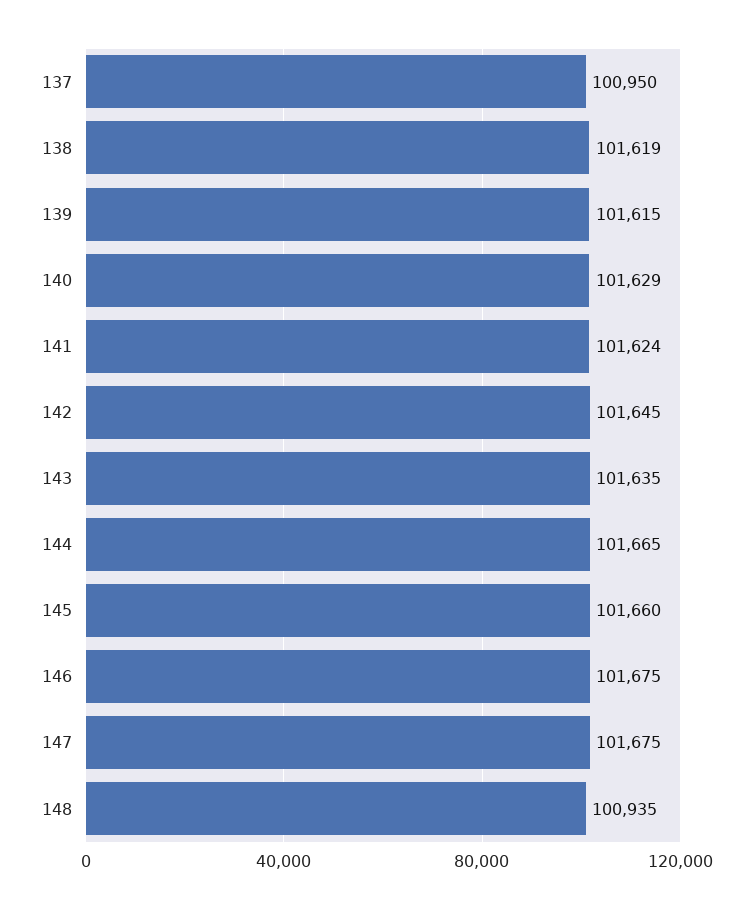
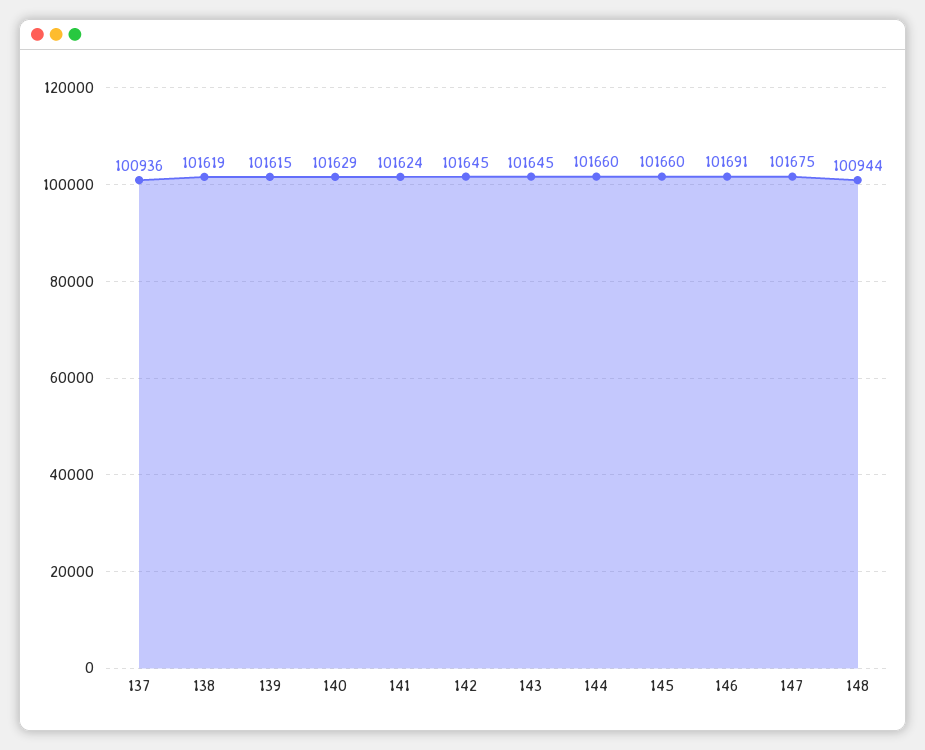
  {
-   "137": 100950,
+   "137": 100936,
    "138": 101619,
    "139": 101615,
    "140": 101629,
    "141": 101624,
    "142": 101645,
-   "143": 101635,
+   "143": 101645,
-   "144": 101665,
+   "144": 101660,
    "145": 101660,
-   "146": 101675,
+   "146": 101691,
    "147": 101675,
-   "148": 100935
+   "148": 100944
  }

